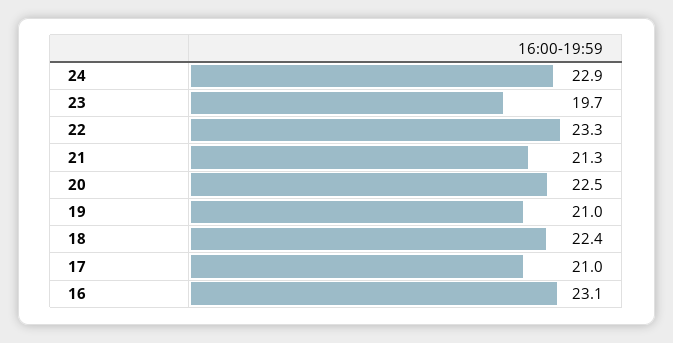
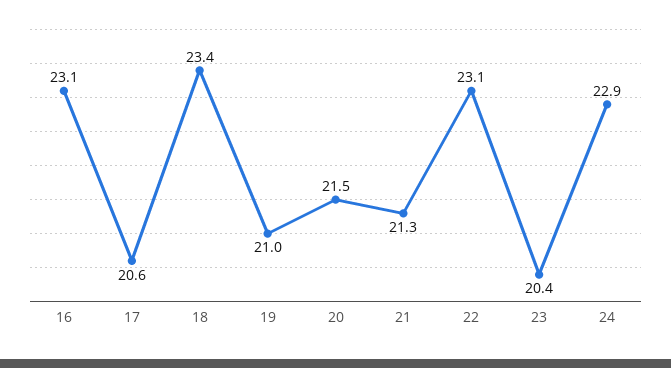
  {
    "24": 22.9,
-   "23": 19.7,
+   "23": 20.4,
-   "22": 23.3,
+   "22": 23.1,
    "21": 21.3,
-   "20": 22.5,
+   "20": 21.5,
    "19": 21,
-   "18": 22.4,
+   "18": 23.4,
-   "17": 21,
+   "17": 20.6,
    "16": 23.1
  }

